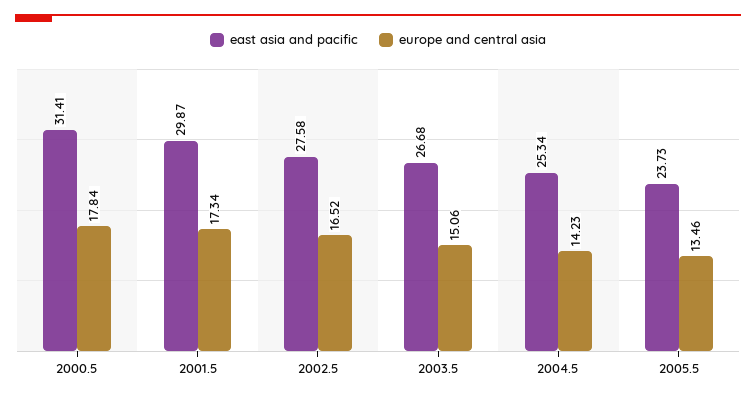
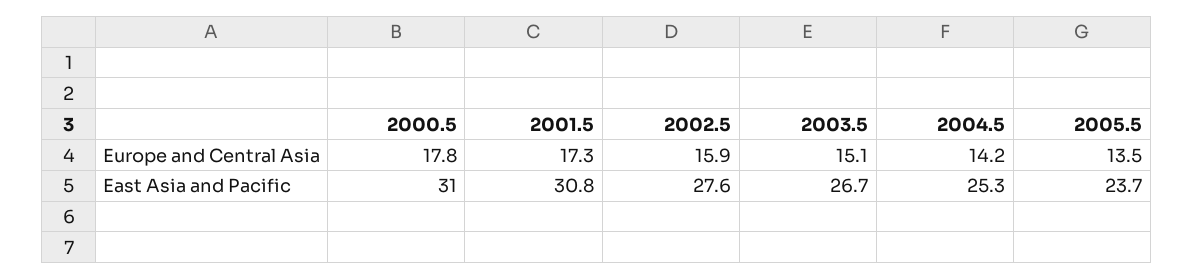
  {
    "east asia and pacific": {
-     "2000.5": 31.41,
+     "2000.5": 31,
-     "2001.5": 29.87,
+     "2001.5": 30.8,
      "2002.5": 27.58,
      "2003.5": 26.68,
      "2004.5": 25.34,
      "2005.5": 23.73
    },
    "europe and central asia": {
      "2000.5": 17.84,
      "2001.5": 17.34,
-     "2002.5": 16.52,
+     "2002.5": 15.9,
      "2003.5": 15.06,
      "2004.5": 14.23,
      "2005.5": 13.46
    }
  }

